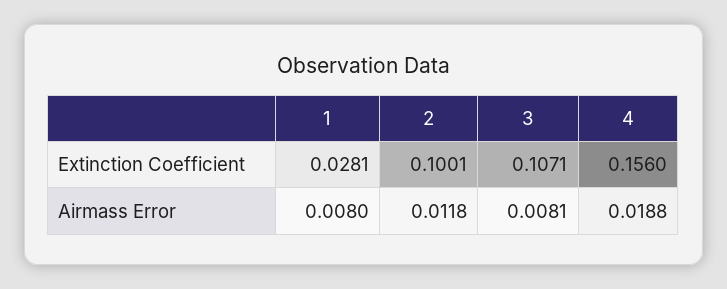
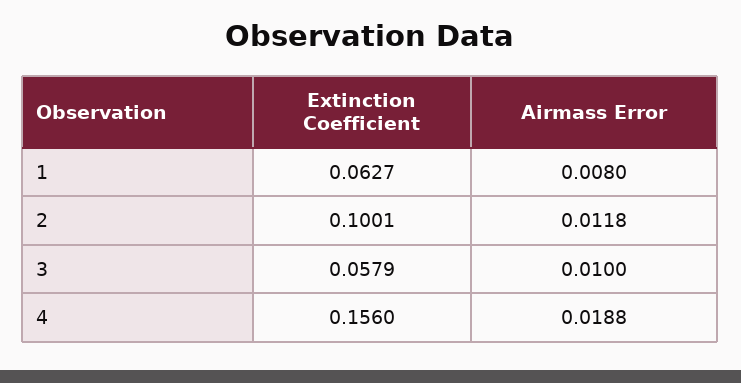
  {
    "1": {
-     "Extinction Coefficient": 0.0281,
+     "Extinction Coefficient": 0.0627,
      "Airmass Error": 0.008
    },
    "2": {
      "Extinction Coefficient": 0.1001,
      "Airmass Error": 0.0118
    },
    "3": {
-     "Extinction Coefficient": 0.1071,
+     "Extinction Coefficient": 0.0579,
-     "Airmass Error": 0.0081
+     "Airmass Error": 0.01
    },
    "4": {
      "Extinction Coefficient": 0.156,
      "Airmass Error": 0.0188
    }
  }

